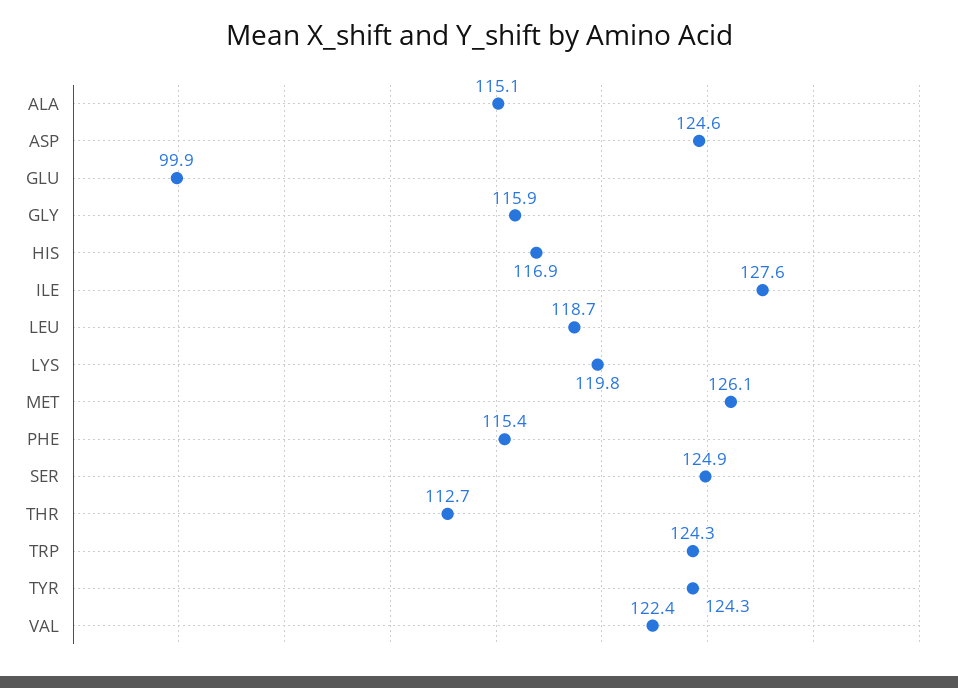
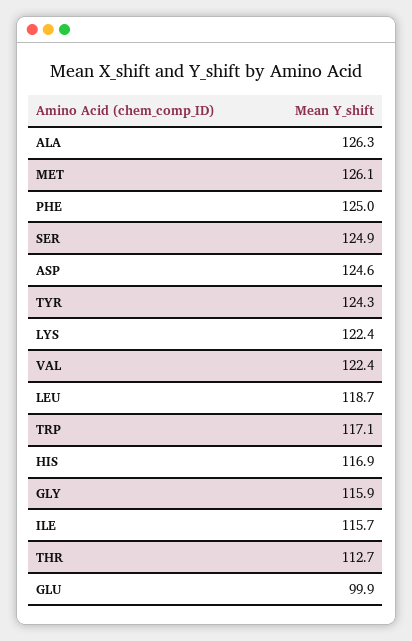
  {
-   "ALA": 115.1,
+   "ALA": 126.3,
    "ASP": 124.6,
    "GLU": 99.9,
    "GLY": 115.9,
    "HIS": 116.9,
-   "ILE": 127.6,
+   "ILE": 115.7,
    "LEU": 118.7,
-   "LYS": 119.8,
+   "LYS": 122.4,
    "MET": 126.1,
-   "PHE": 115.4,
+   "PHE": 125,
    "SER": 124.9,
    "THR": 112.7,
-   "TRP": 124.3,
+   "TRP": 117.1,
    "TYR": 124.3,
    "VAL": 122.4
  }

